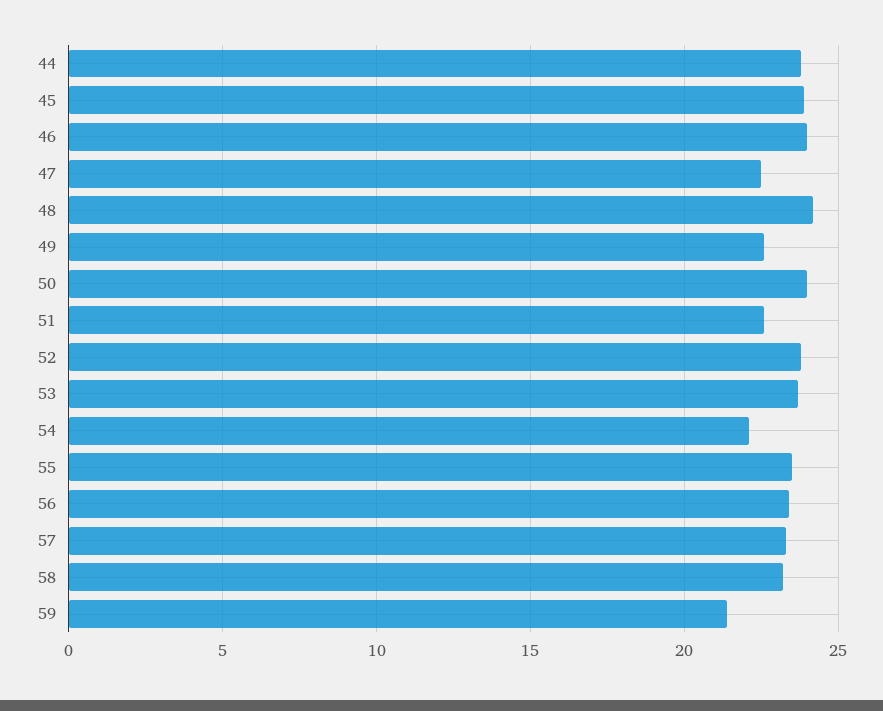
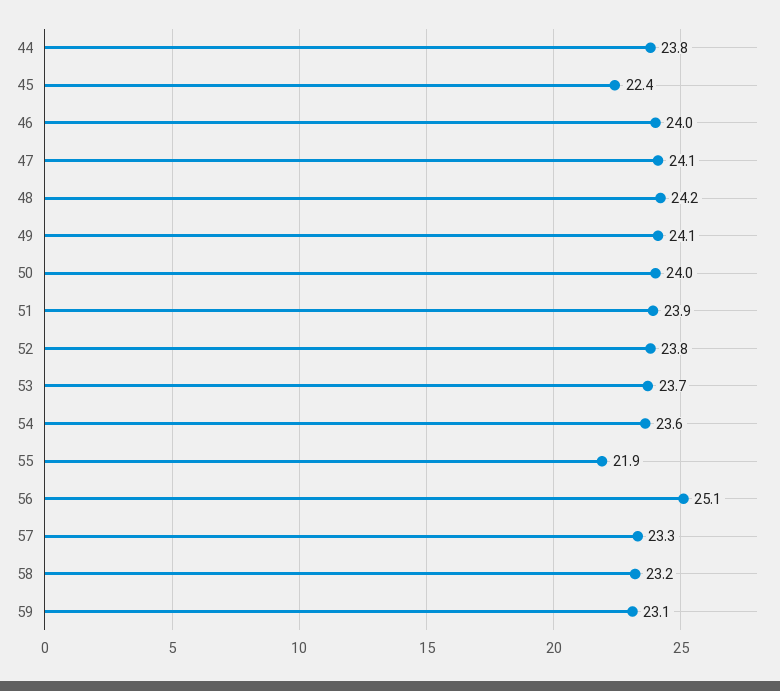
  {
    "44": 23.8,
-   "45": 24,
+   "45": 22.4,
    "46": 24,
-   "47": 22.5,
+   "47": 24.1,
    "48": 24.2,
-   "49": 22.5,
+   "49": 24.1,
    "50": 24,
-   "51": 22.5,
+   "51": 23.9,
    "52": 23.8,
    "53": 23.7,
-   "54": 22,
+   "54": 23.6,
-   "55": 23.5,
+   "55": 21.9,
-   "56": 23.5,
+   "56": 25.1,
    "57": 23.3,
    "58": 23.2,
-   "59": 21.5
+   "59": 23.1
  }

